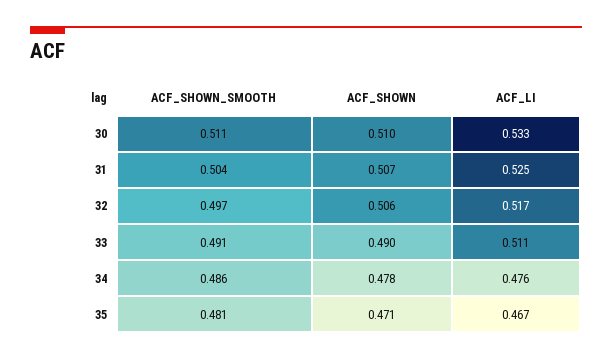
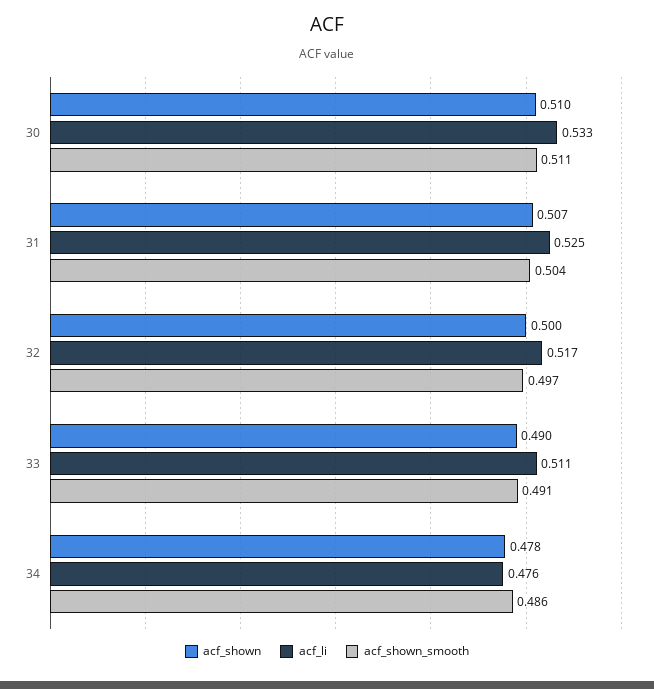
  {
    "ACF_SHOWN_SMOOTH": {
      "30": 0.511,
      "31": 0.504,
      "32": 0.497,
      "33": 0.491,
-     "34": 0.486,
+     "34": 0.486
-     "35": 0.481
    },
    "ACF_SHOWN": {
      "30": 0.51,
      "31": 0.507,
-     "32": 0.506,
+     "32": 0.5,
      "33": 0.49,
-     "34": 0.478,
+     "34": 0.478
-     "35": 0.471
    },
    "ACF_LI": {
      "30": 0.533,
      "31": 0.525,
      "32": 0.517,
      "33": 0.511,
-     "34": 0.476,
+     "34": 0.476
-     "35": 0.467
    }
  }

